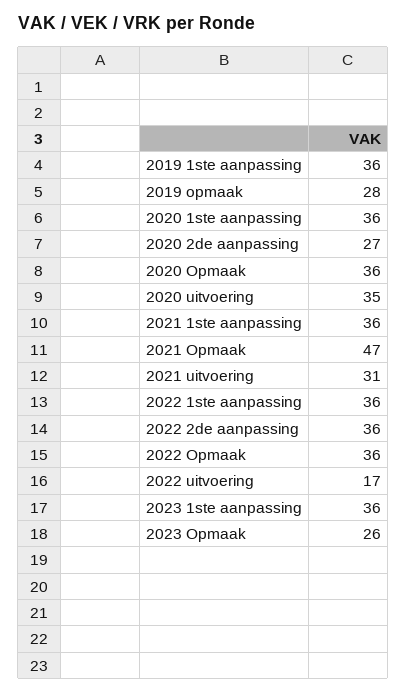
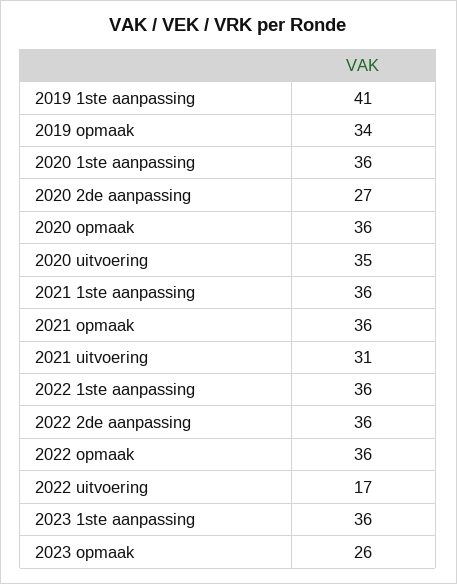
  {
-   "2019 1ste aanpassing": 36,
+   "2019 1ste aanpassing": 41,
-   "2019 opmaak": 28,
+   "2019 opmaak": 34,
    "2020 1ste aanpassing": 36,
    "2020 2de aanpassing": 27,
    "2020 Opmaak": 36,
    "2020 uitvoering": 35,
    "2021 1ste aanpassing": 36,
-   "2021 Opmaak": 47,
+   "2021 Opmaak": 36,
    "2021 uitvoering": 31,
    "2022 1ste aanpassing": 36,
    "2022 2de aanpassing": 36,
    "2022 Opmaak": 36,
    "2022 uitvoering": 17,
    "2023 1ste aanpassing": 36,
    "2023 Opmaak": 26
  }

